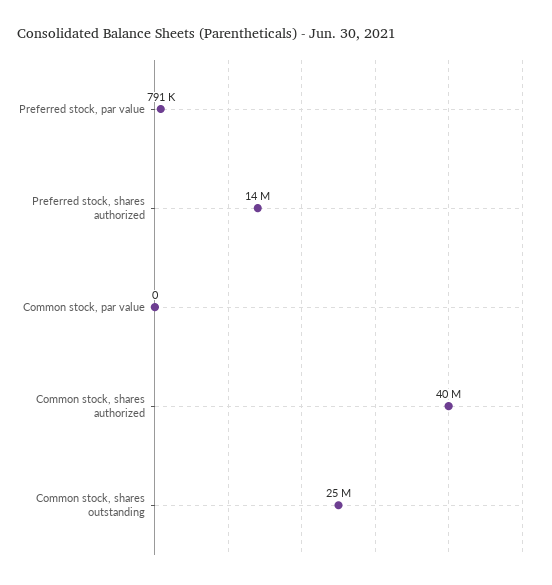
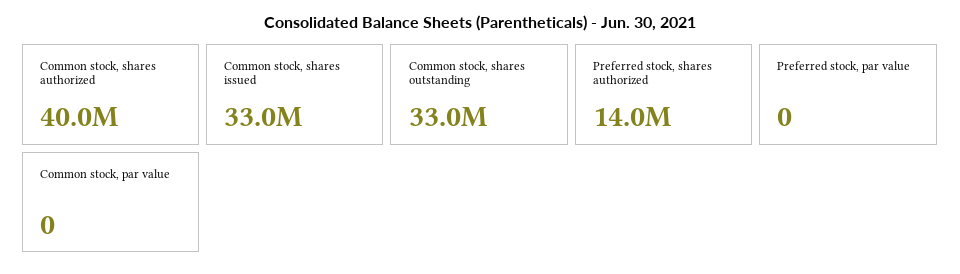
  {
-   "Preferred stock, par value": 791000,
+   "Preferred stock, par value": 0,
    "Preferred stock, shares authorized": 14000000,
    "Common stock, par value": 0,
    "Common stock, shares authorized": 40000000,
-   "Common stock, shares outstanding": 25000000
+   "Common stock, shares outstanding": 33000000,
+   "Common stock, shares issued": 33000000
  }

